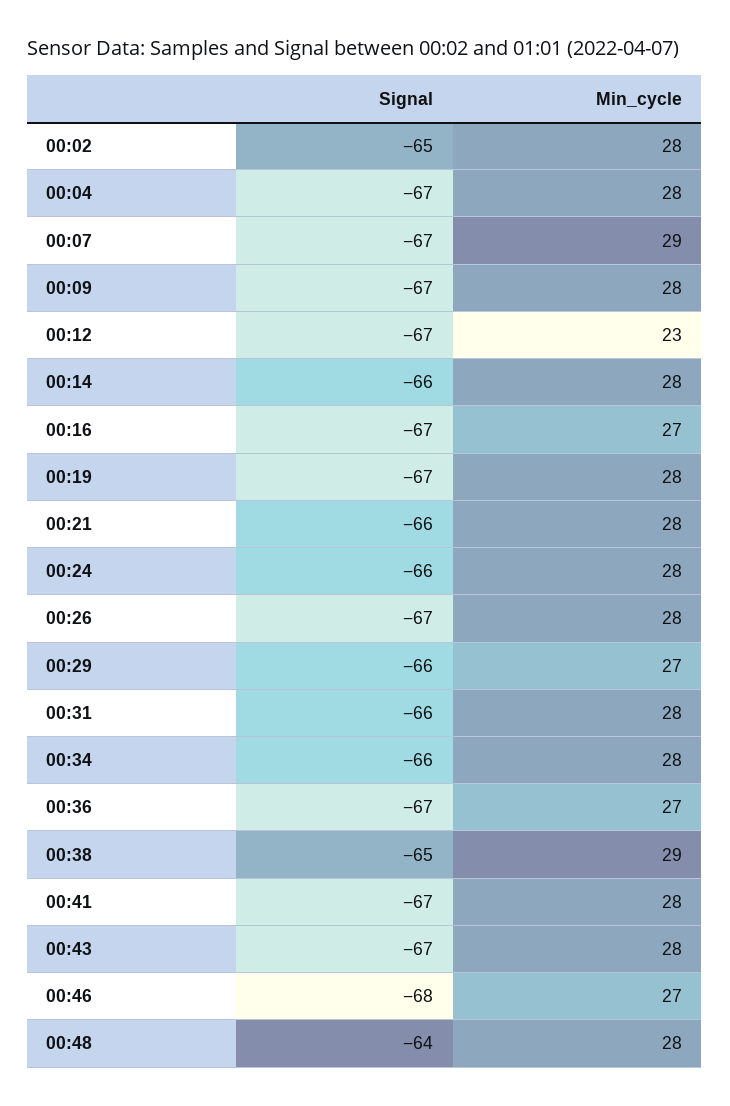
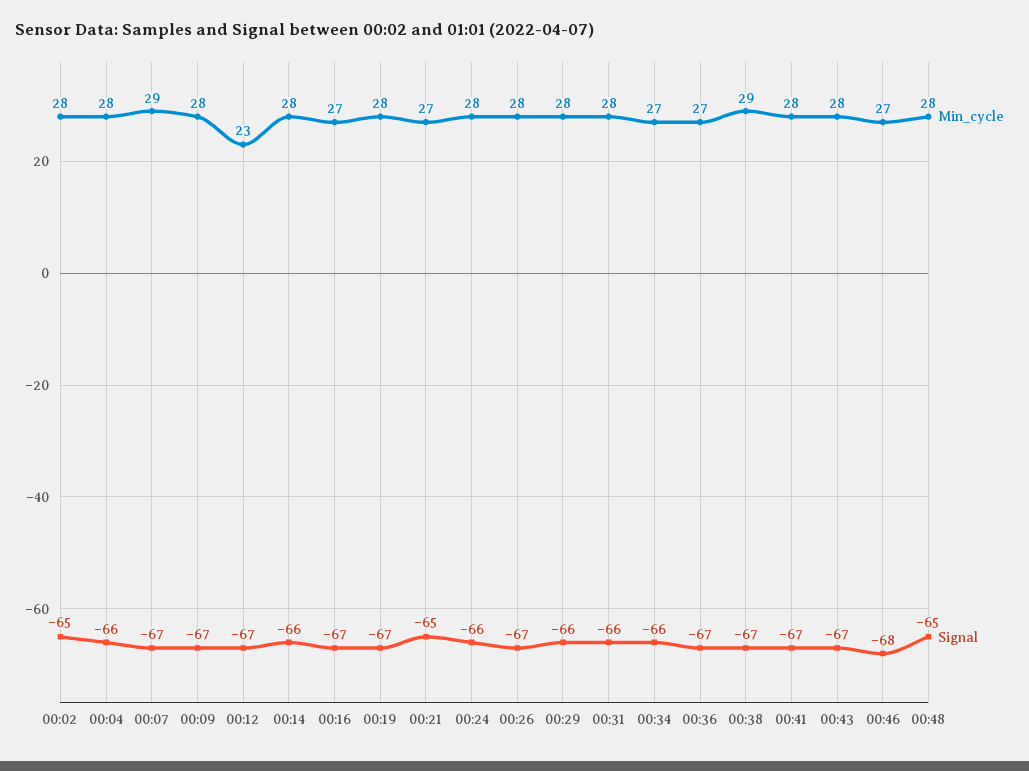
  {
    "Signal": {
      "00:02": -65,
-     "00:04": -67,
+     "00:04": -66,
      "00:07": -67,
      "00:09": -67,
      "00:12": -67,
      "00:14": -66,
      "00:16": -67,
      "00:19": -67,
-     "00:21": -66,
+     "00:21": -65,
      "00:24": -66,
      "00:26": -67,
      "00:29": -66,
      "00:31": -66,
      "00:34": -66,
      "00:36": -67,
-     "00:38": -65,
+     "00:38": -67,
      "00:41": -67,
      "00:43": -67,
      "00:46": -68,
-     "00:48": -64
+     "00:48": -65
    },
    "Min_cycle": {
      "00:02": 28,
      "00:04": 28,
      "00:07": 29,
      "00:09": 28,
      "00:12": 23,
      "00:14": 28,
      "00:16": 27,
      "00:19": 28,
-     "00:21": 28,
+     "00:21": 27,
      "00:24": 28,
      "00:26": 28,
-     "00:29": 27,
+     "00:29": 28,
      "00:31": 28,
-     "00:34": 28,
+     "00:34": 27,
      "00:36": 27,
      "00:38": 29,
      "00:41": 28,
      "00:43": 28,
      "00:46": 27,
      "00:48": 28
    }
  }

